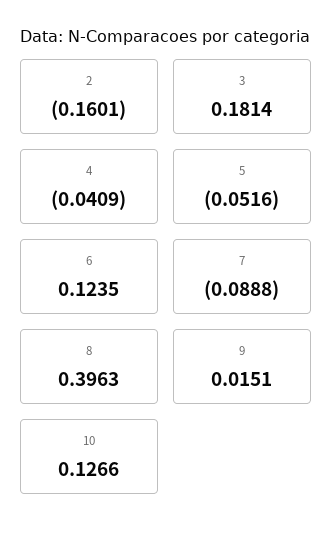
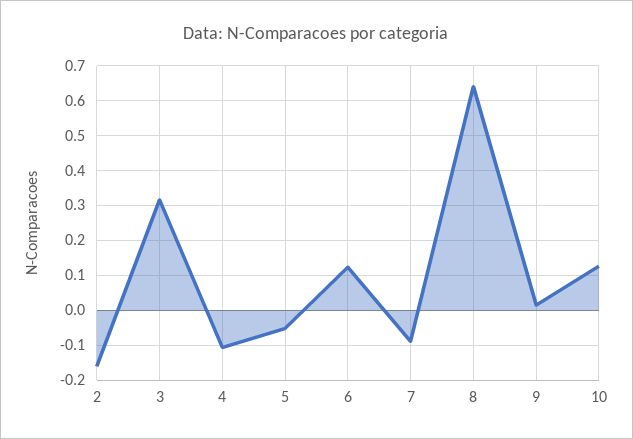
  {
    "2": -0.1601,
-   "3": 0.1814,
+   "3": 0.32,
-   "4": -0.0409,
+   "4": -0.1,
    "5": -0.0516,
    "6": 0.1235,
    "7": -0.0888,
-   "8": 0.3963,
+   "8": 0.64,
    "9": 0.0151,
    "10": 0.1266
  }

